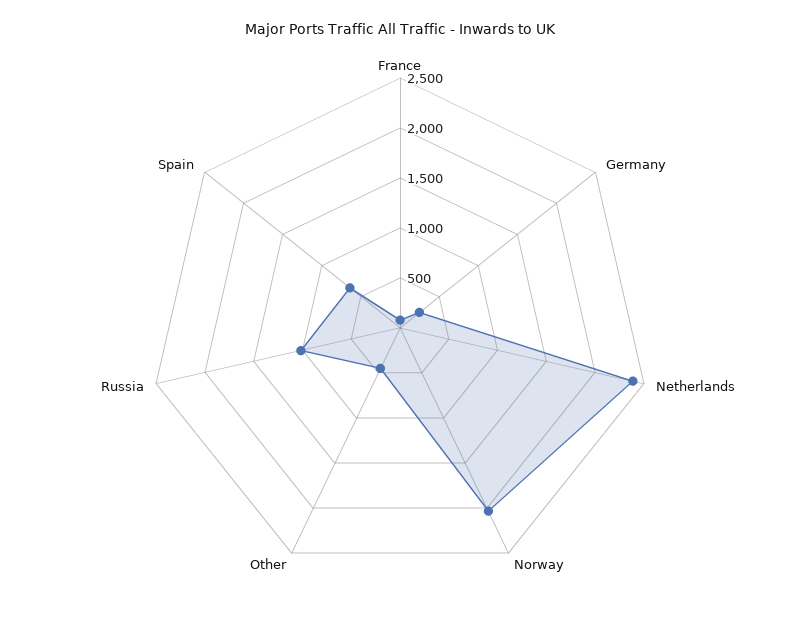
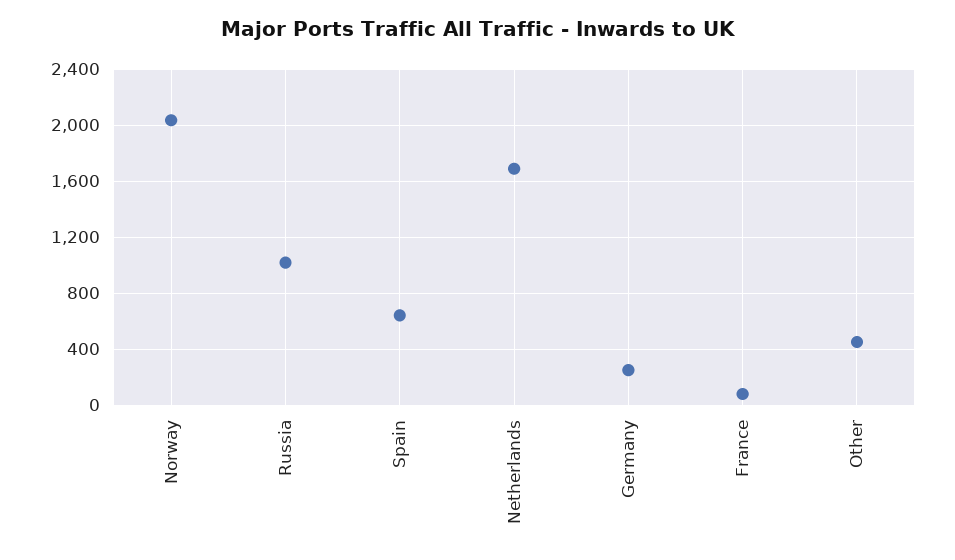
  {
    "France": 100,
    "Germany": 250,
-   "Netherlands": 2400,
+   "Netherlands": 1700,
    "Norway": 2050,
    "Other": 450,
    "Russia": 1000,
    "Spain": 650
  }

